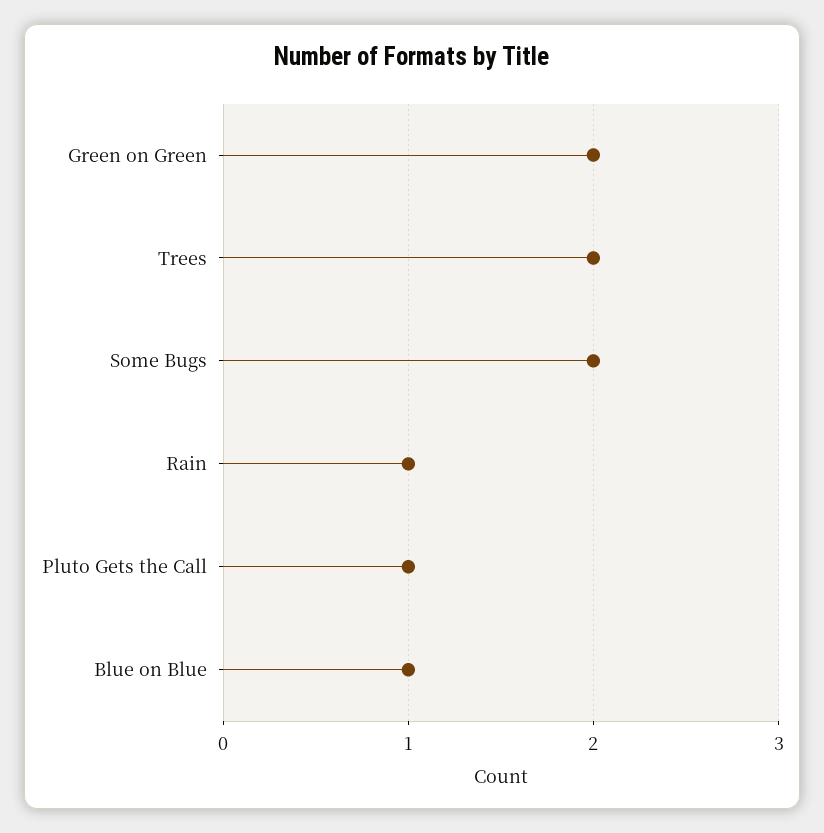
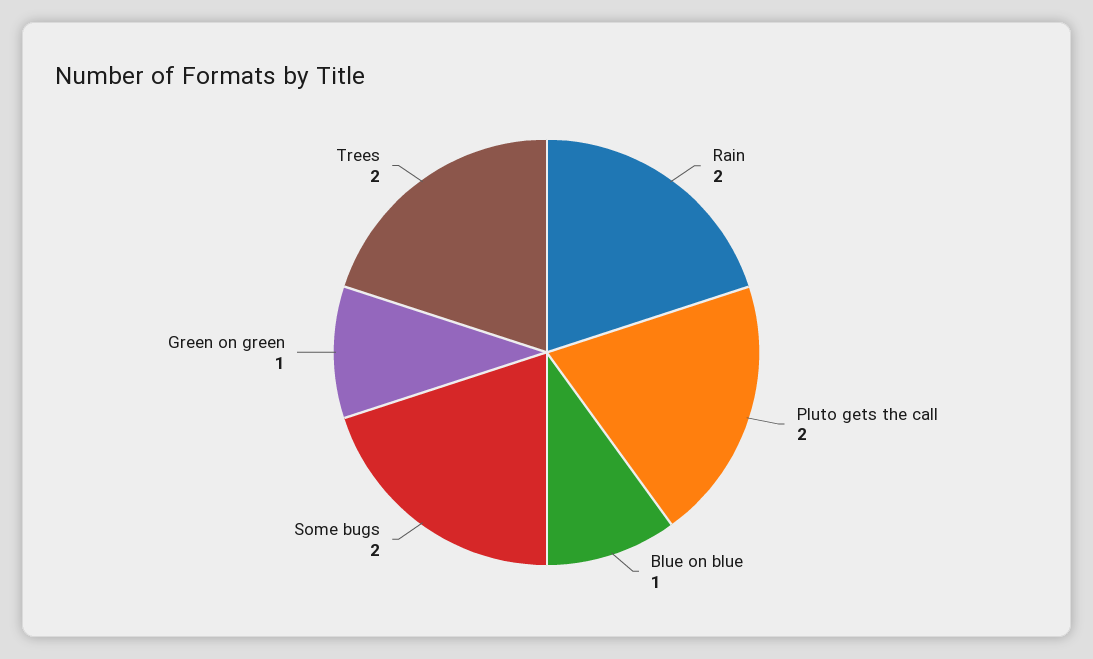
  {
-   "Green on Green": 2,
+   "Green on Green": 1,
    "Trees": 2,
    "Some Bugs": 2,
-   "Rain": 1,
+   "Rain": 2,
-   "Pluto Gets the Call": 1,
+   "Pluto Gets the Call": 2,
    "Blue on Blue": 1
  }

